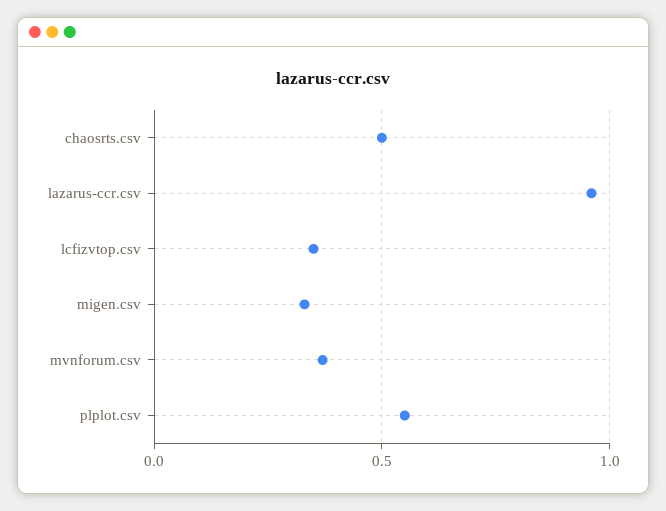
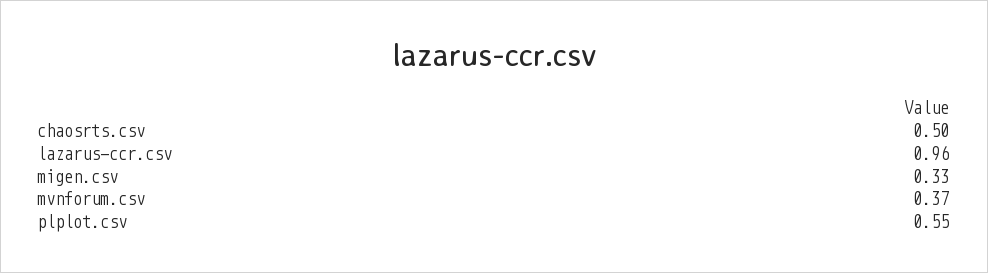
  {
    "chaosrts.csv": 0.5,
    "lazarus-ccr.csv": 0.96,
-   "lcfizvtop.csv": 0.35,
    "migen.csv": 0.33,
    "mvnforum.csv": 0.37,
    "plplot.csv": 0.55
  }

